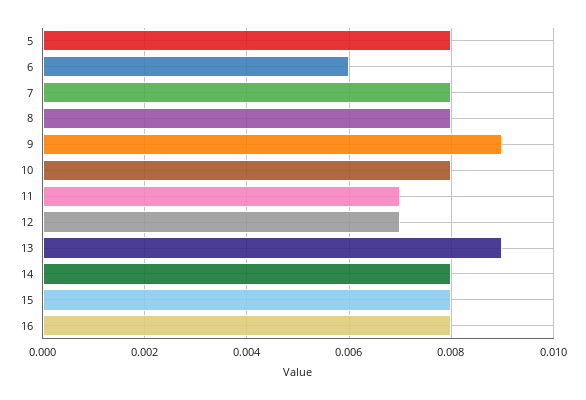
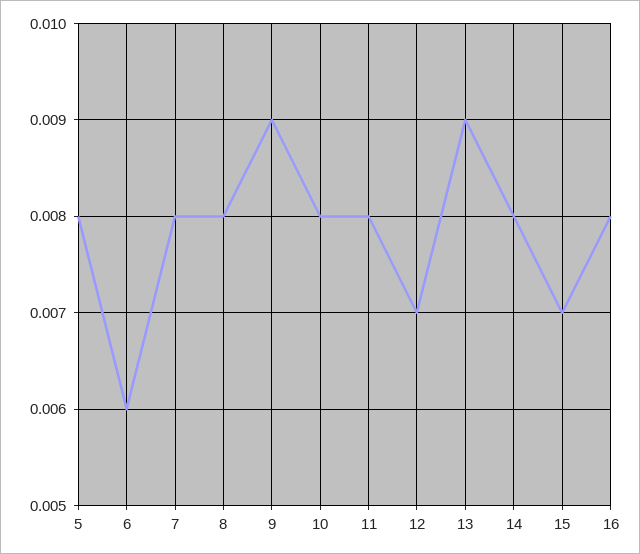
  {
    "5": 0.008,
    "6": 0.006,
    "7": 0.008,
    "8": 0.008,
    "9": 0.009,
    "10": 0.008,
-   "11": 0.007,
+   "11": 0.008,
    "12": 0.007,
    "13": 0.009,
    "14": 0.008,
-   "15": 0.008,
+   "15": 0.007,
    "16": 0.008
  }

